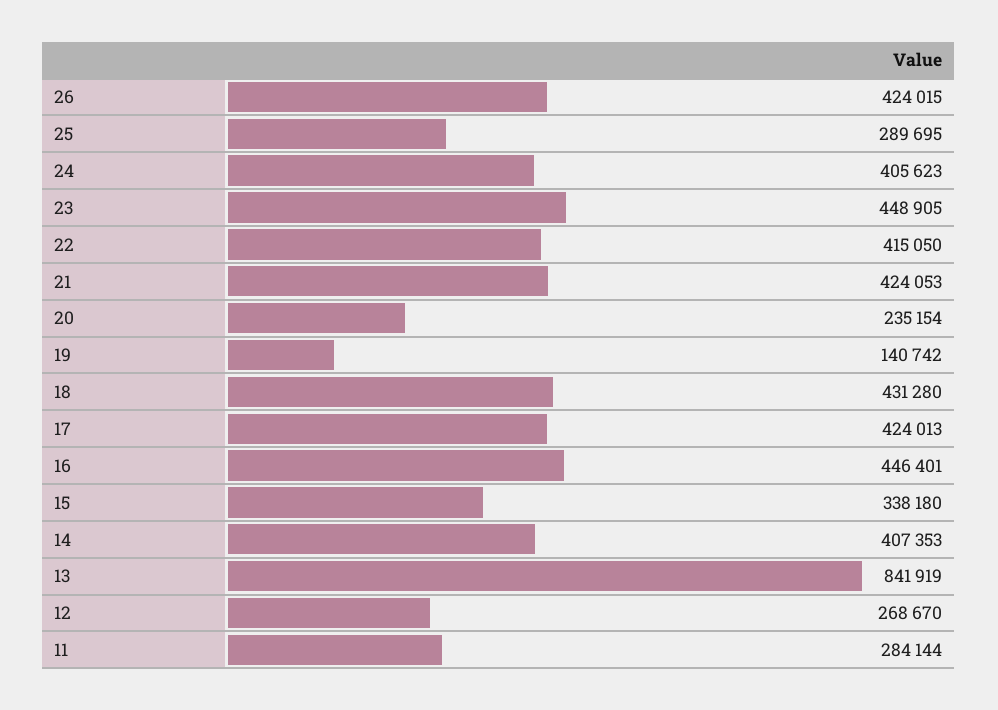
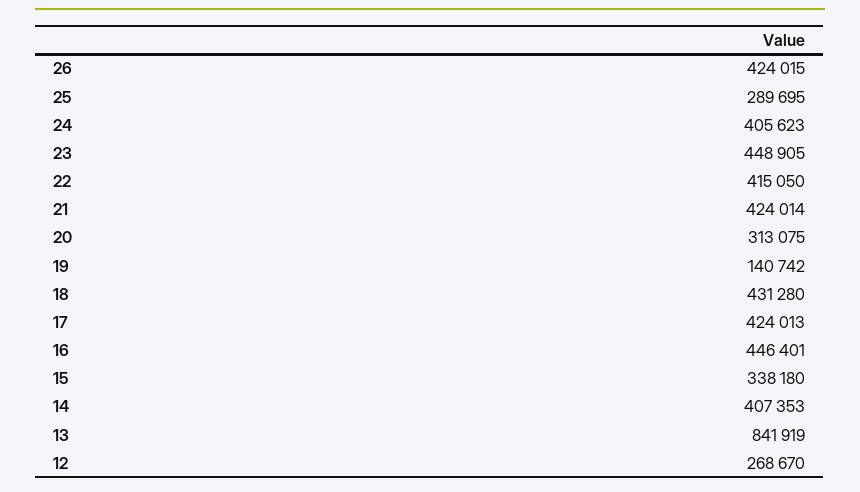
  {
    "26": 424015,
    "25": 289695,
    "24": 405623,
    "23": 448905,
    "22": 415050,
-   "21": 424053,
+   "21": 424014,
-   "20": 235154,
+   "20": 313075,
    "19": 140742,
    "18": 431280,
    "17": 424013,
    "16": 446401,
    "15": 338180,
    "14": 407353,
    "13": 841919,
-   "12": 268670,
+   "12": 268670
-   "11": 284144
  }

